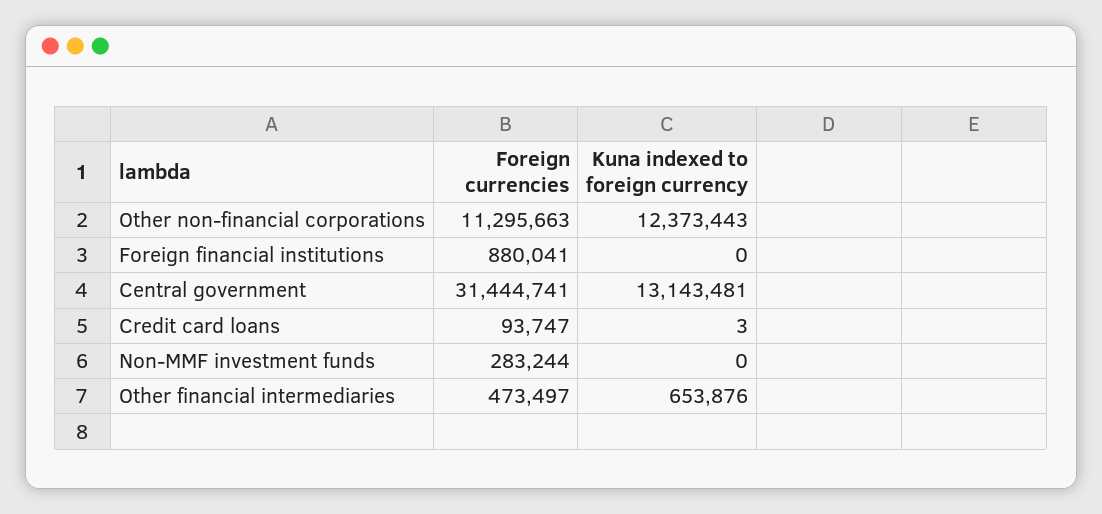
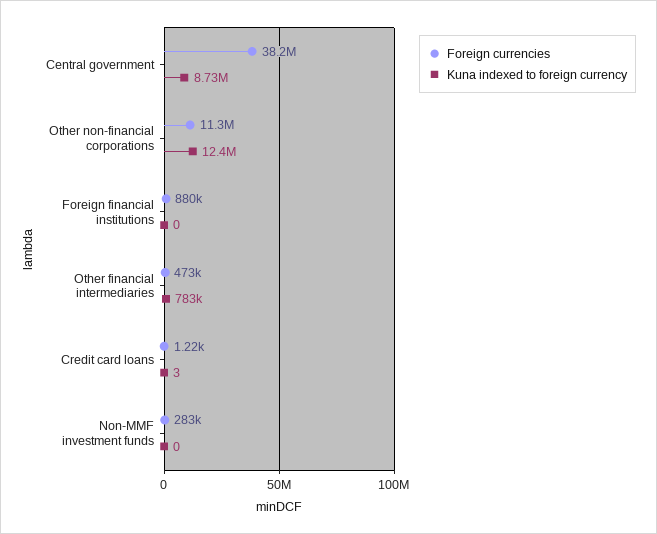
  {
    "Foreign currencies": {
      "Other non-financial corporations": 11295663,
      "Foreign financial institutions": 880041,
-     "Central government": 31444741,
+     "Central government": 38200000,
-     "Credit card loans": 93747,
+     "Credit card loans": 1220,
      "Non-MMF investment funds": 283244,
      "Other financial intermediaries": 473497
    },
    "Kuna indexed to foreign currency": {
      "Other non-financial corporations": 12373443,
      "Foreign financial institutions": 0,
-     "Central government": 13143481,
+     "Central government": 8730000,
      "Credit card loans": 3,
      "Non-MMF investment funds": 0,
-     "Other financial intermediaries": 653876
+     "Other financial intermediaries": 783000
    }
  }

